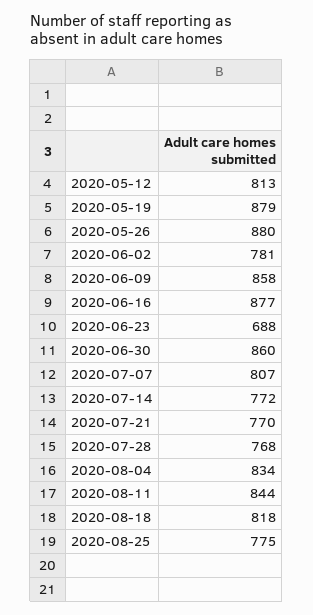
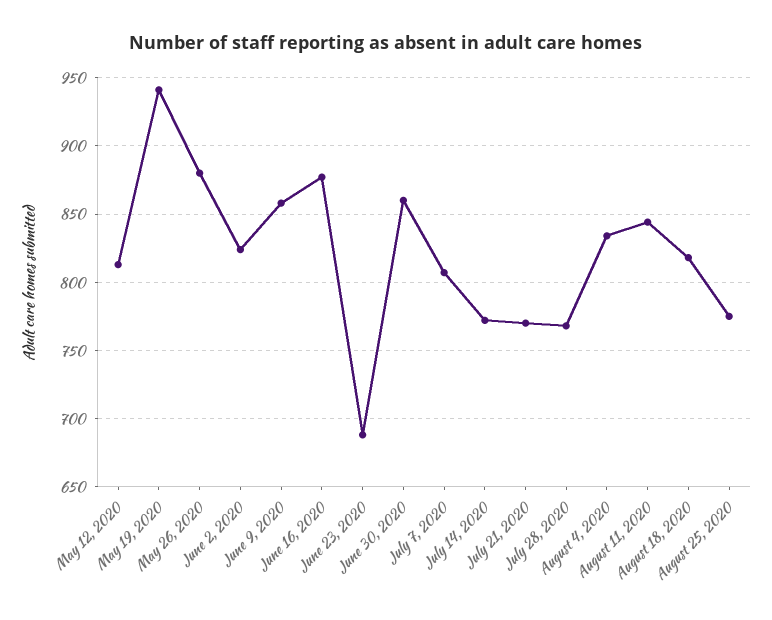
  {
    "2020-05-12": 813,
-   "2020-05-19": 879,
+   "2020-05-19": 940,
    "2020-05-26": 880,
-   "2020-06-02": 781,
+   "2020-06-02": 825,
    "2020-06-09": 858,
    "2020-06-16": 877,
    "2020-06-23": 688,
    "2020-06-30": 860,
    "2020-07-07": 807,
    "2020-07-14": 772,
    "2020-07-21": 770,
    "2020-07-28": 768,
    "2020-08-04": 834,
    "2020-08-11": 844,
    "2020-08-18": 818,
    "2020-08-25": 775
  }

